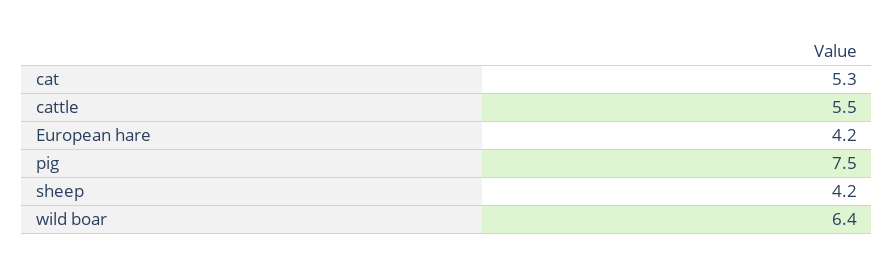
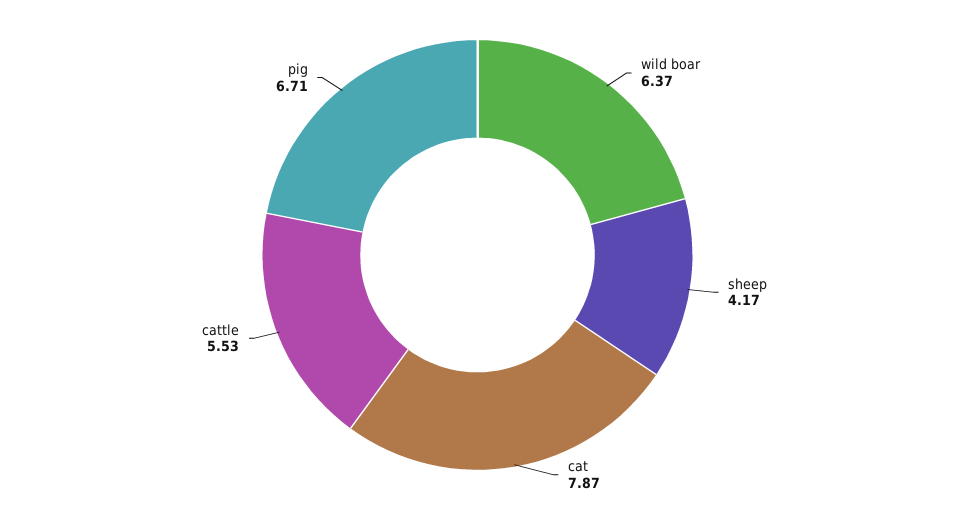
  {
-   "cat": 5.3,
+   "cat": 7.87,
    "cattle": 5.53,
-   "European hare": 4.2,
-   "pig": 7.5,
+   "pig": 6.71,
    "sheep": 4.17,
    "wild boar": 6.37
  }

